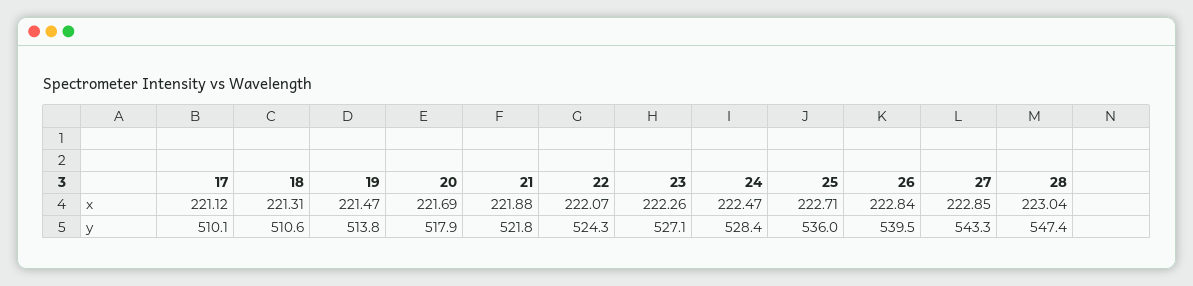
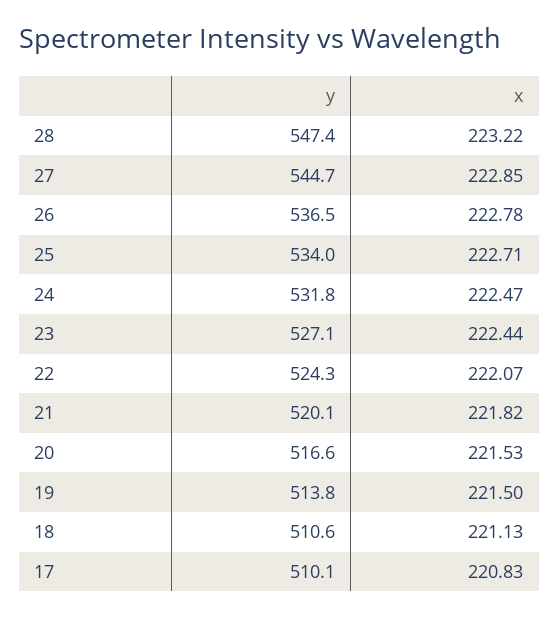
  {
    "17": {
-     "x": 221.12,
+     "x": 220.83,
      "y": 510.1
    },
    "18": {
-     "x": 221.31,
+     "x": 221.13,
      "y": 510.6
    },
    "19": {
-     "x": 221.47,
+     "x": 221.5,
      "y": 513.8
    },
    "20": {
-     "x": 221.69,
+     "x": 221.53,
-     "y": 517.9
+     "y": 516.6
    },
    "21": {
-     "x": 221.88,
+     "x": 221.82,
-     "y": 521.8
+     "y": 520.1
    },
    "22": {
      "x": 222.07,
      "y": 524.3
    },
    "23": {
-     "x": 222.26,
+     "x": 222.44,
      "y": 527.1
    },
    "24": {
      "x": 222.47,
-     "y": 528.4
+     "y": 531.8
    },
    "25": {
      "x": 222.71,
-     "y": 536
+     "y": 534
    },
    "26": {
-     "x": 222.84,
+     "x": 222.78,
-     "y": 539.5
+     "y": 536.5
    },
    "27": {
      "x": 222.85,
-     "y": 543.3
+     "y": 544.7
    },
    "28": {
-     "x": 223.04,
+     "x": 223.22,
      "y": 547.4
    }
  }

